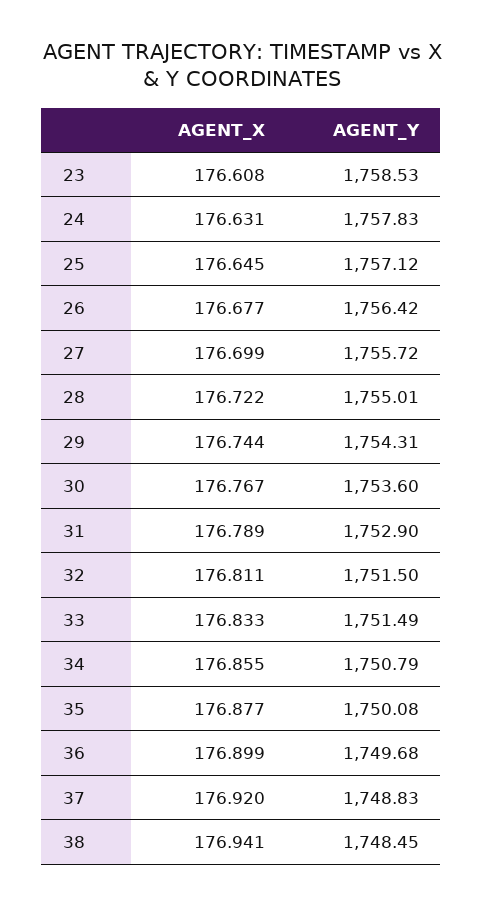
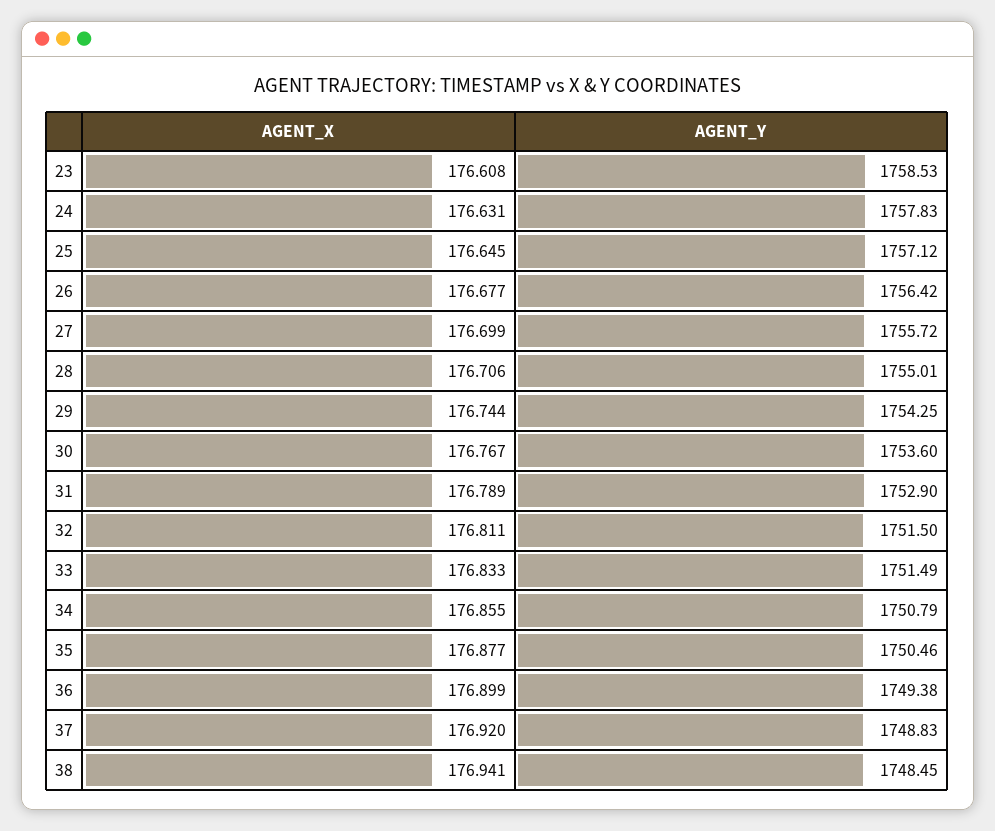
  {
    "AGENT_X": {
      "23": 176.608,
      "24": 176.631,
      "25": 176.645,
      "26": 176.677,
      "27": 176.699,
-     "28": 176.722,
+     "28": 176.706,
      "29": 176.744,
      "30": 176.767,
      "31": 176.789,
      "32": 176.811,
      "33": 176.833,
      "34": 176.855,
      "35": 176.877,
      "36": 176.899,
      "37": 176.92,
      "38": 176.941
    },
    "AGENT_Y": {
      "23": 1758.53,
      "24": 1757.83,
      "25": 1757.12,
      "26": 1756.42,
      "27": 1755.72,
      "28": 1755.01,
-     "29": 1754.31,
+     "29": 1754.25,
      "30": 1753.6,
      "31": 1752.9,
      "32": 1751.5,
      "33": 1751.49,
      "34": 1750.79,
-     "35": 1750.08,
+     "35": 1750.46,
-     "36": 1749.68,
+     "36": 1749.38,
      "37": 1748.83,
      "38": 1748.45
    }
  }

